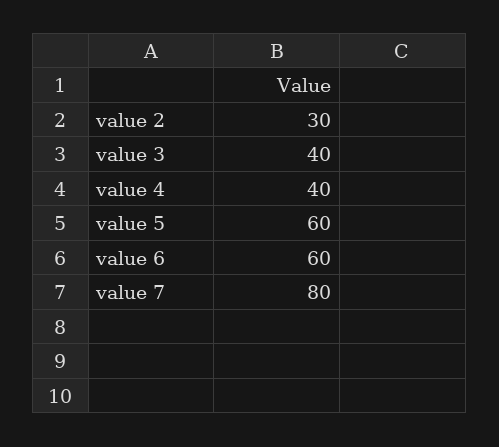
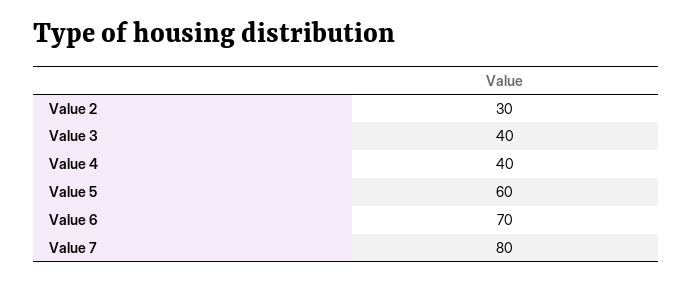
  {
    "value 2": 30,
    "value 3": 40,
    "value 4": 40,
    "value 5": 60,
-   "value 6": 60,
+   "value 6": 70,
    "value 7": 80
  }

